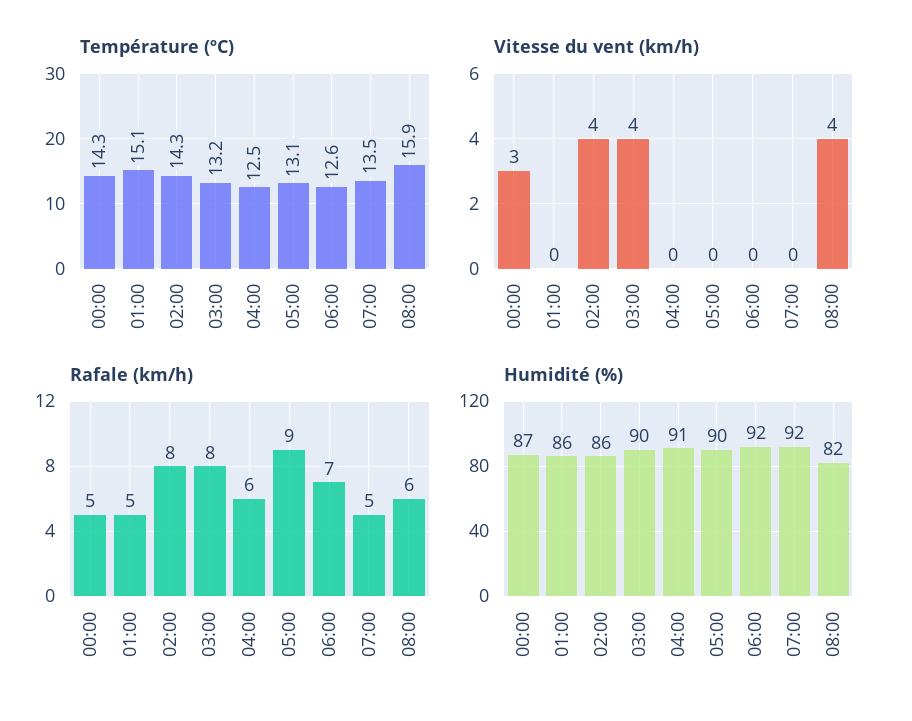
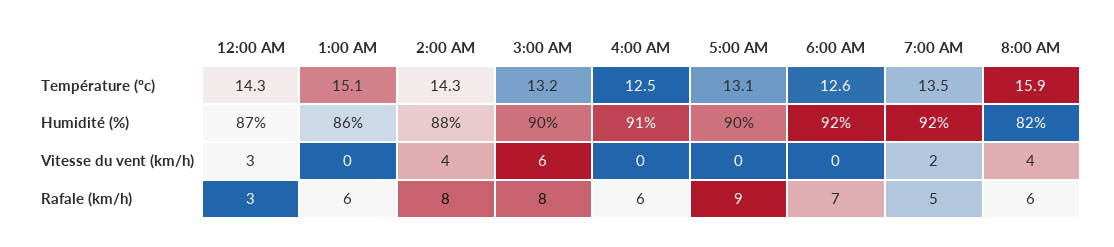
  {
    "Température (ºC)": {
      "00:00": 14.3,
      "01:00": 15.1,
      "02:00": 14.3,
      "03:00": 13.2,
      "04:00": 12.5,
      "05:00": 13.1,
      "06:00": 12.6,
      "07:00": 13.5,
      "08:00": 15.9
    },
    "Vitesse du vent (km/h)": {
      "00:00": 3,
      "01:00": 0,
      "02:00": 4,
-     "03:00": 4,
+     "03:00": 6,
      "04:00": 0,
      "05:00": 0,
      "06:00": 0,
-     "07:00": 0,
+     "07:00": 2,
      "08:00": 4
    },
    "Rafale (km/h)": {
-     "00:00": 5,
+     "00:00": 3,
-     "01:00": 5,
+     "01:00": 6,
      "02:00": 8,
      "03:00": 8,
      "04:00": 6,
      "05:00": 9,
      "06:00": 7,
      "07:00": 5,
      "08:00": 6
    },
    "Humidité (%)": {
      "00:00": 87,
      "01:00": 86,
-     "02:00": 86,
+     "02:00": 88,
      "03:00": 90,
      "04:00": 91,
      "05:00": 90,
      "06:00": 92,
      "07:00": 92,
      "08:00": 82
    }
  }

